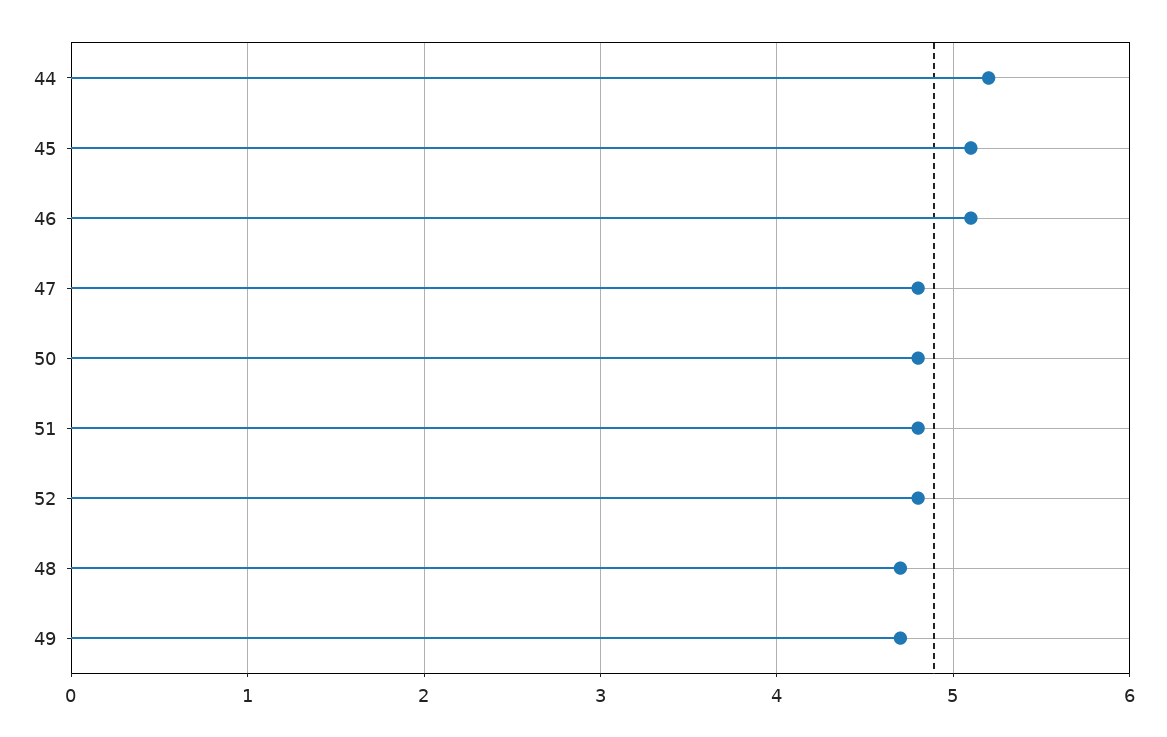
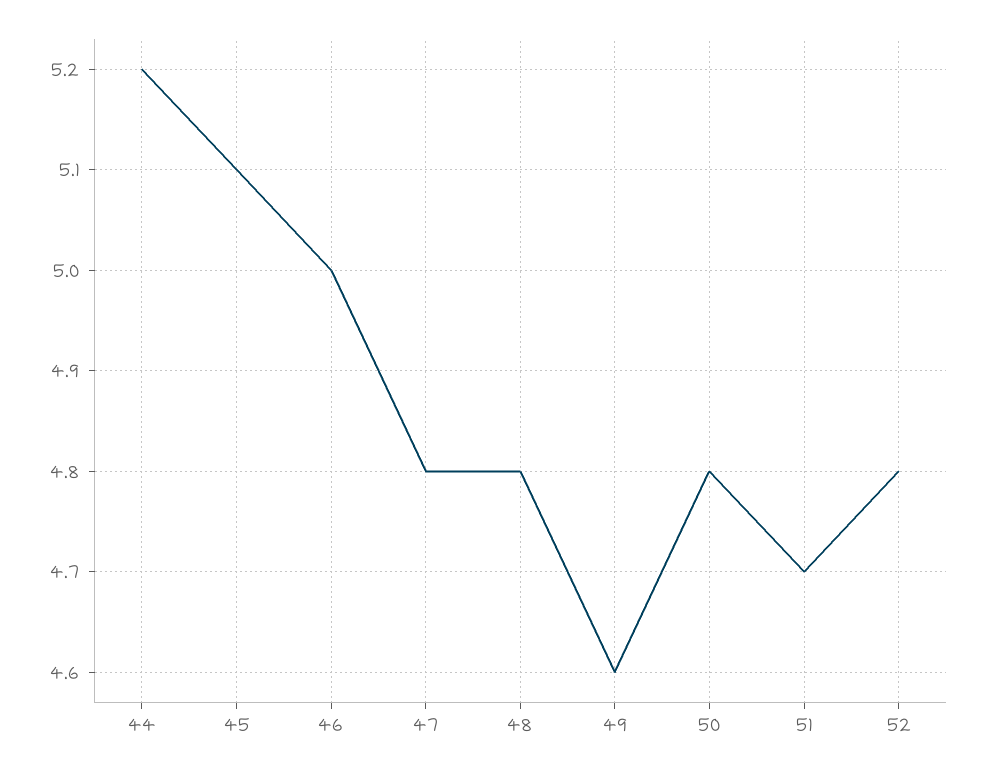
  {
    "44": 5.2,
    "45": 5.1,
-   "46": 5.1,
+   "46": 5,
    "47": 4.8,
    "50": 4.8,
-   "51": 4.8,
+   "51": 4.7,
    "52": 4.8,
-   "48": 4.7,
+   "48": 4.8,
-   "49": 4.7
+   "49": 4.6
  }

